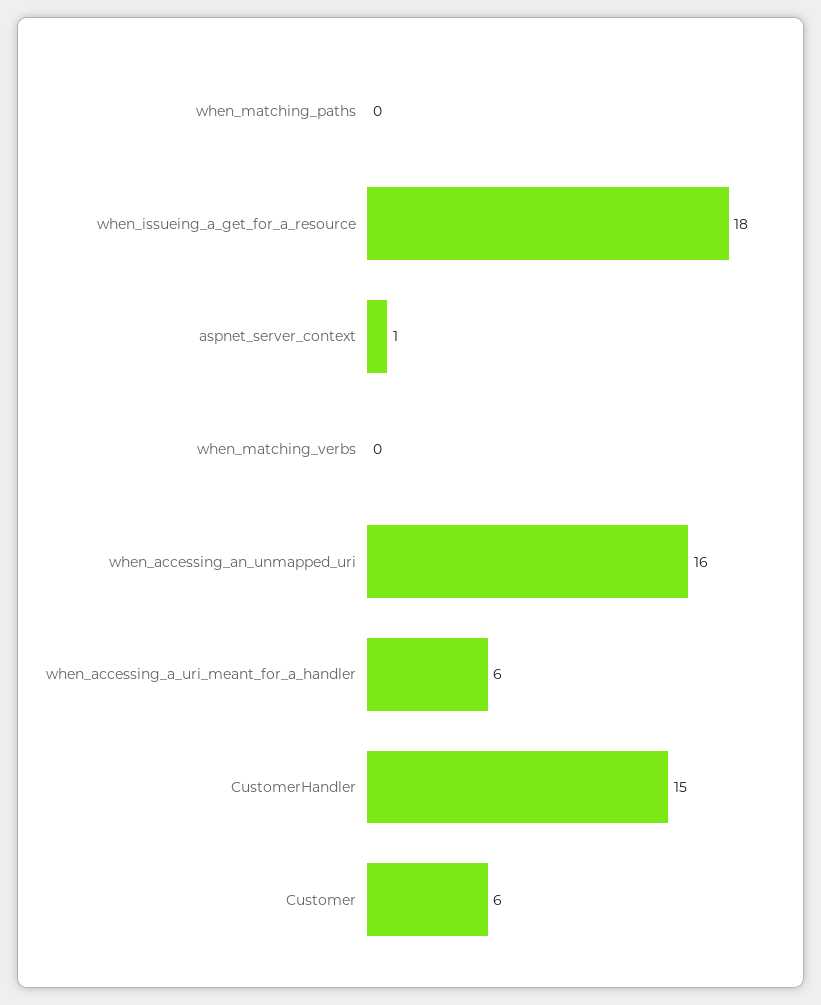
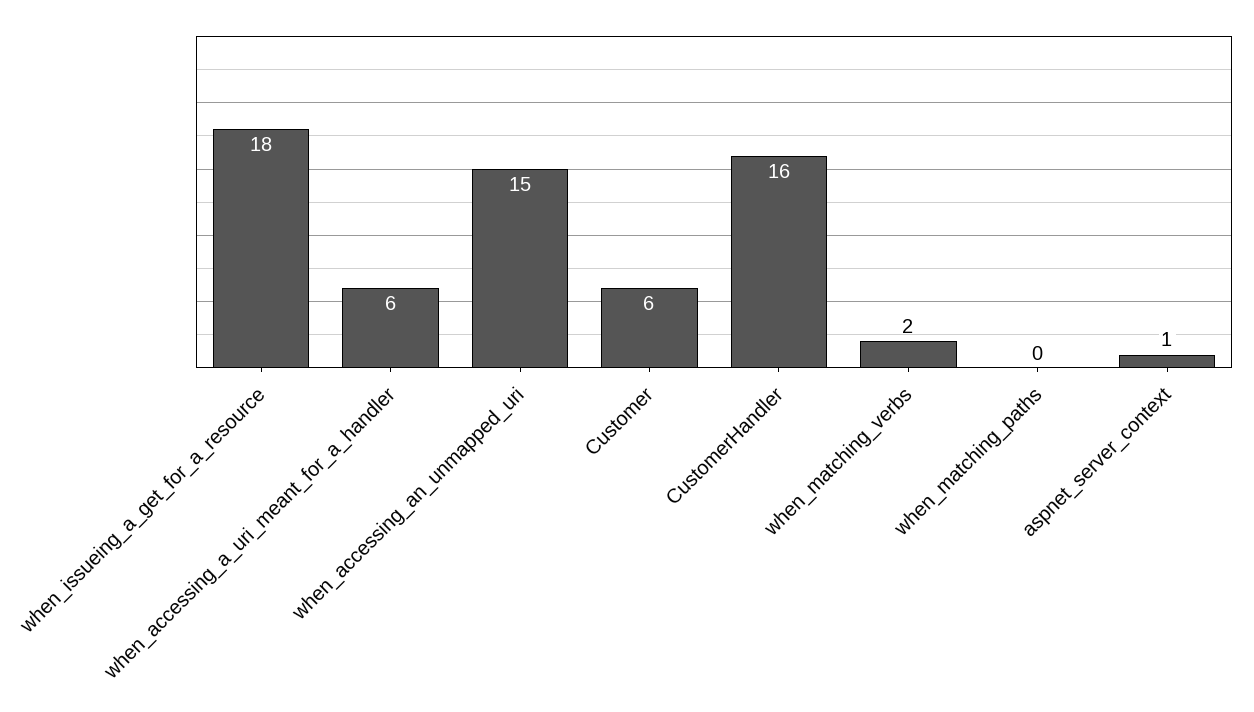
  {
    "when_matching_paths": 0,
    "when_issueing_a_get_for_a_resource": 18,
    "aspnet_server_context": 1,
-   "when_matching_verbs": 0,
+   "when_matching_verbs": 2,
-   "when_accessing_an_unmapped_uri": 16,
+   "when_accessing_an_unmapped_uri": 15,
    "when_accessing_a_uri_meant_for_a_handler": 6,
-   "CustomerHandler": 15,
+   "CustomerHandler": 16,
    "Customer": 6
  }

